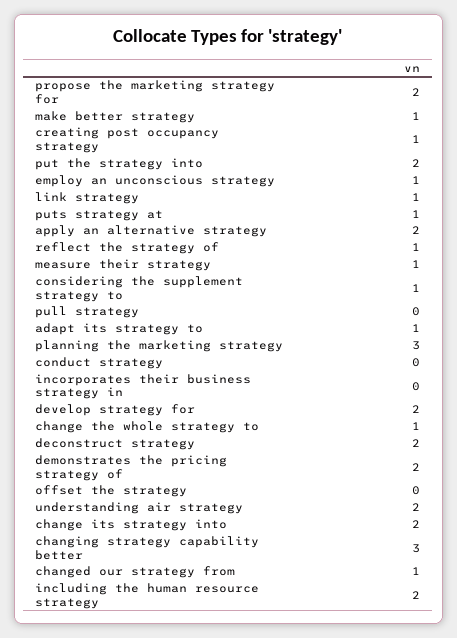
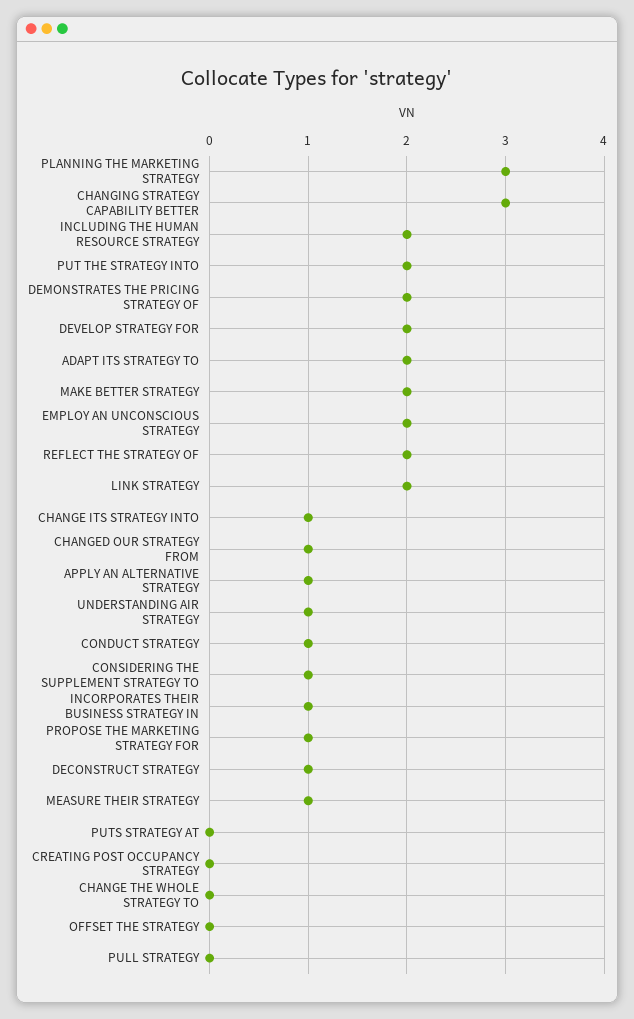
  {
-   "propose the marketing strategy for": 2,
+   "propose the marketing strategy for": 1,
-   "make better strategy": 1,
+   "make better strategy": 2,
-   "creating post occupancy strategy": 1,
+   "creating post occupancy strategy": 0,
    "put the strategy into": 2,
-   "employ an unconscious strategy": 1,
+   "employ an unconscious strategy": 2,
-   "link strategy": 1,
+   "link strategy": 2,
-   "puts strategy at": 1,
+   "puts strategy at": 0,
-   "apply an alternative strategy": 2,
+   "apply an alternative strategy": 1,
-   "reflect the strategy of": 1,
+   "reflect the strategy of": 2,
    "measure their strategy": 1,
    "considering the supplement strategy to": 1,
    "pull strategy": 0,
-   "adapt its strategy to": 1,
+   "adapt its strategy to": 2,
    "planning the marketing strategy": 3,
-   "conduct strategy": 0,
+   "conduct strategy": 1,
-   "incorporates their business strategy in": 0,
+   "incorporates their business strategy in": 1,
    "develop strategy for": 2,
-   "change the whole strategy to": 1,
+   "change the whole strategy to": 0,
-   "deconstruct strategy": 2,
+   "deconstruct strategy": 1,
    "demonstrates the pricing strategy of": 2,
    "offset the strategy": 0,
-   "understanding air strategy": 2,
+   "understanding air strategy": 1,
-   "change its strategy into": 2,
+   "change its strategy into": 1,
    "changing strategy capability better": 3,
    "changed our strategy from": 1,
    "including the human resource strategy": 2
  }

